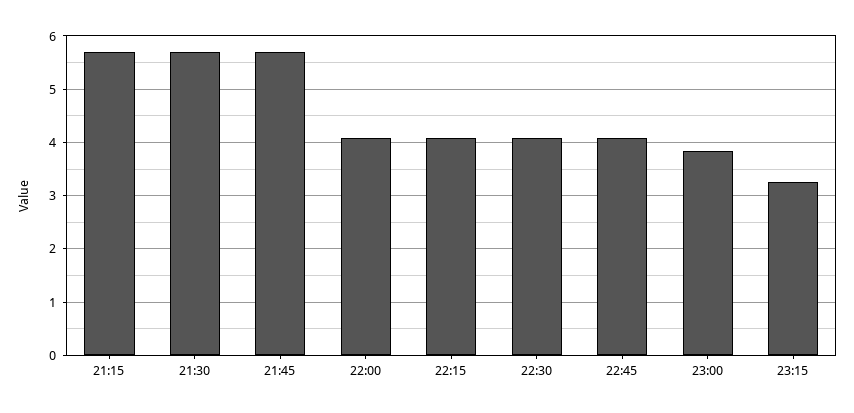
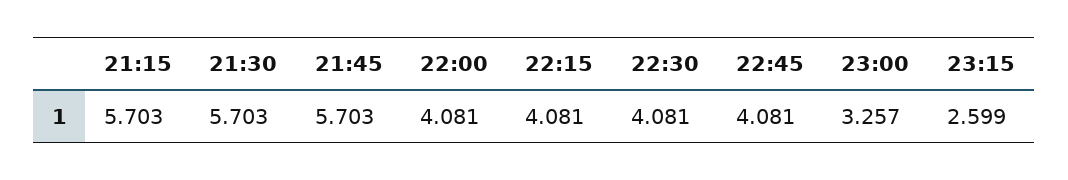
  {
    "21:15": 5.703,
    "21:30": 5.703,
    "21:45": 5.703,
    "22:00": 4.081,
    "22:15": 4.081,
    "22:30": 4.081,
    "22:45": 4.081,
-   "23:00": 3.8,
+   "23:00": 3.257,
-   "23:15": 3.2
+   "23:15": 2.599
  }

